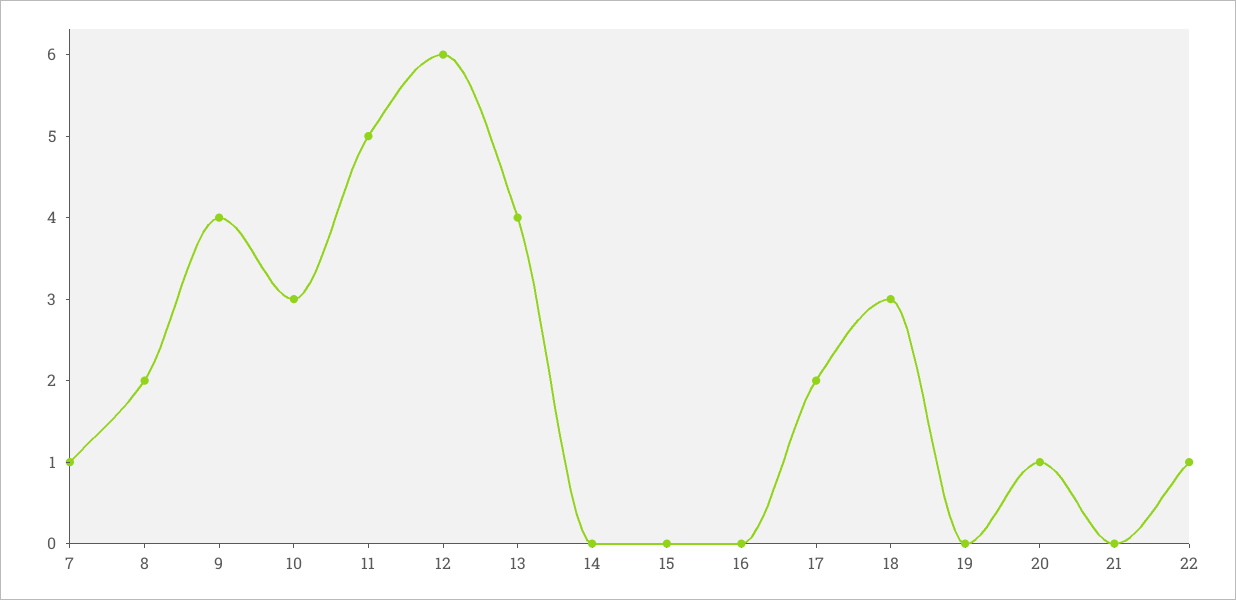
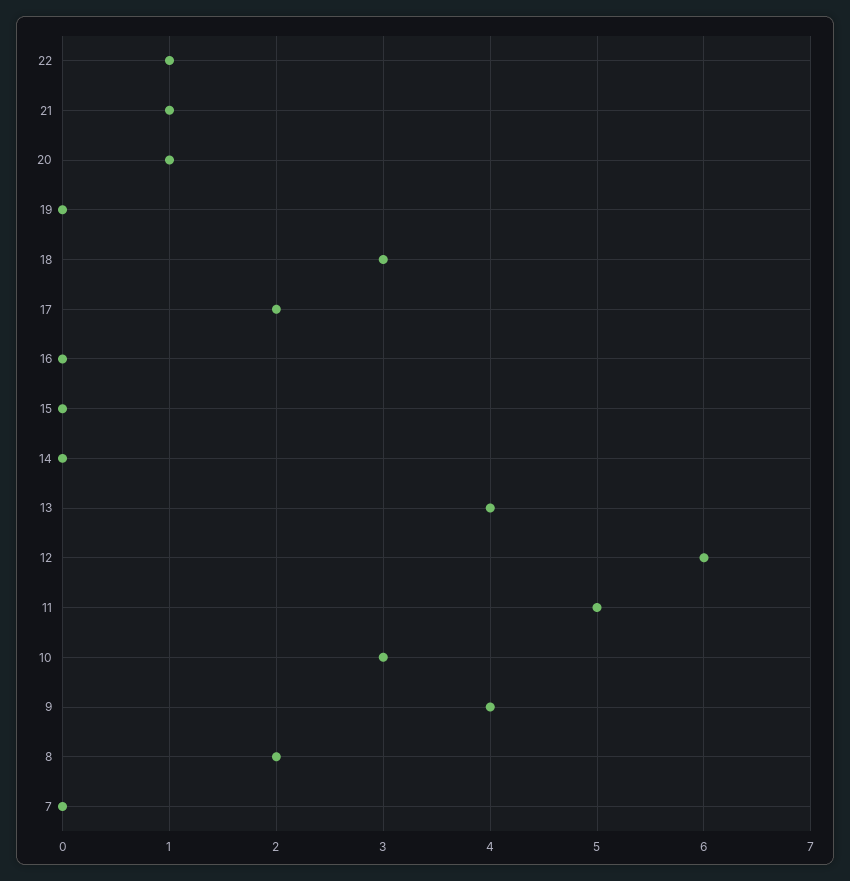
  {
-   "7": 1,
+   "7": 0,
    "8": 2,
    "9": 4,
    "10": 3,
    "11": 5,
    "12": 6,
    "13": 4,
    "14": 0,
    "15": 0,
    "16": 0,
    "17": 2,
    "18": 3,
    "19": 0,
    "20": 1,
-   "21": 0,
+   "21": 1,
    "22": 1
  }

